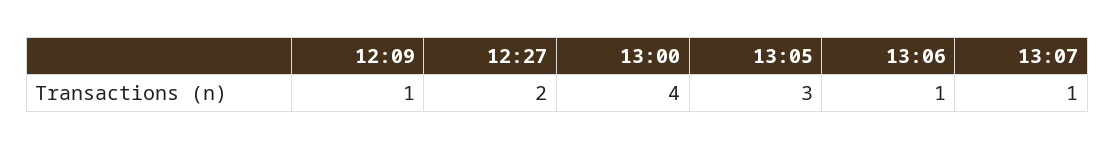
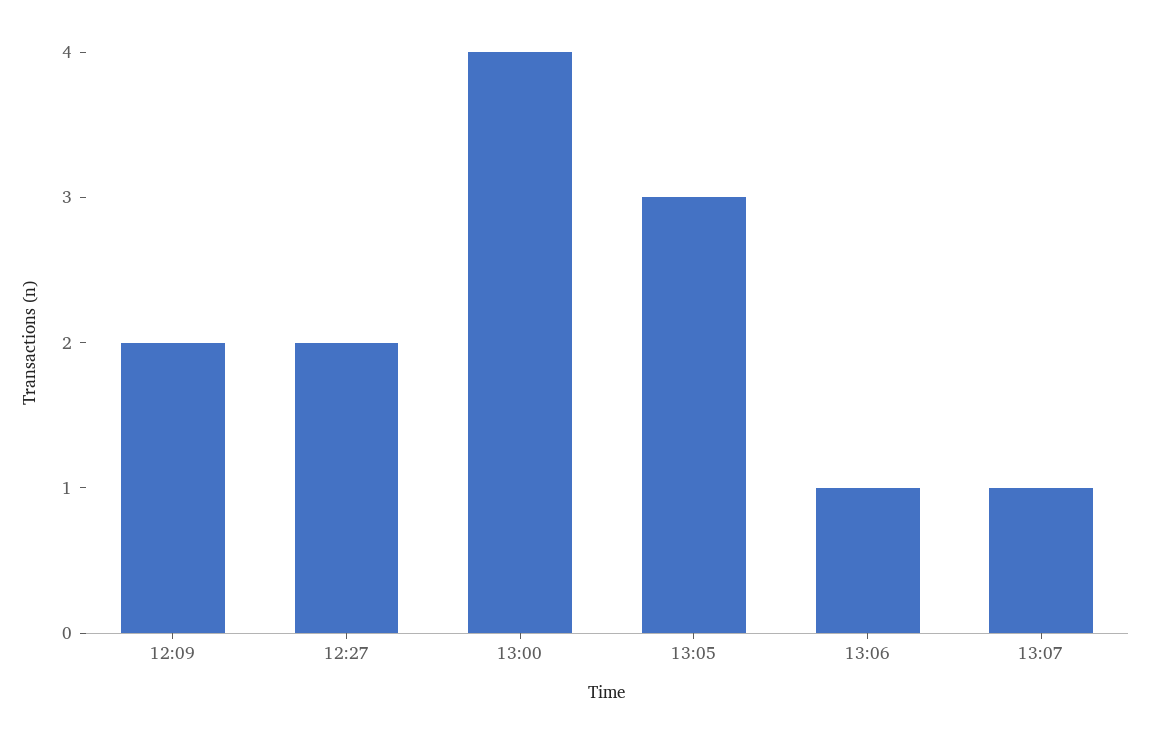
  {
-   "12:09": 1,
+   "12:09": 2,
    "12:27": 2,
    "13:00": 4,
    "13:05": 3,
    "13:06": 1,
    "13:07": 1
  }

